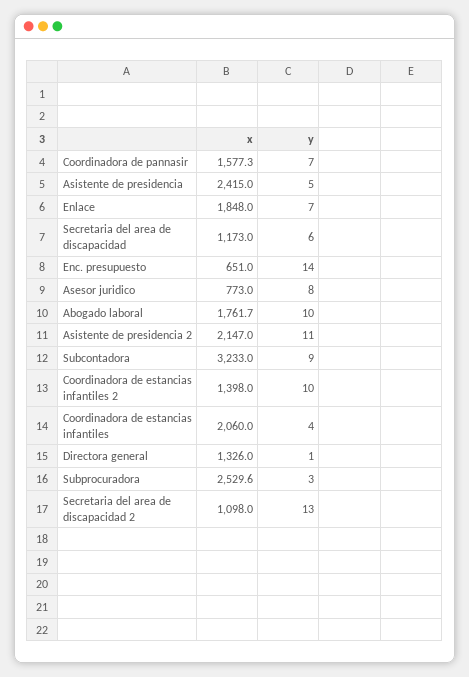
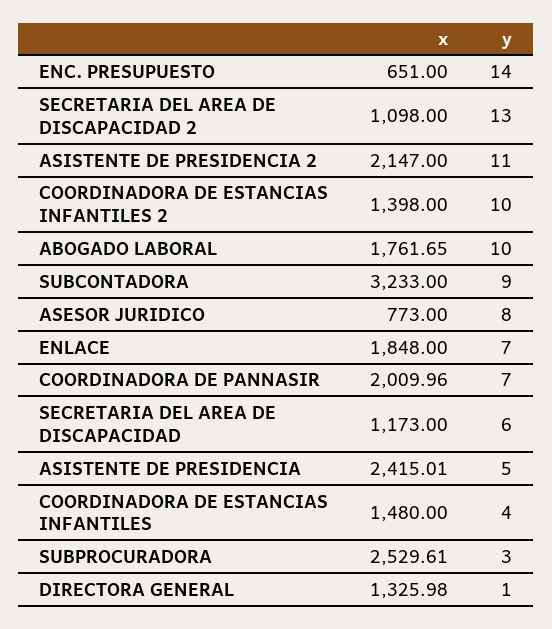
  {
    "x": {
-     "Coordinadora de pannasir": 1577.3,
+     "Coordinadora de pannasir": 2009.96,
      "Asistente de presidencia": 2415.01,
      "Enlace": 1848,
      "Secretaria del area de discapacidad": 1173,
      "Enc. presupuesto": 651,
      "Asesor juridico": 773,
      "Abogado laboral": 1761.65,
      "Asistente de presidencia 2": 2147,
      "Subcontadora": 3233,
      "Coordinadora de estancias infantiles 2": 1398,
-     "Coordinadora de estancias infantiles": 2060,
+     "Coordinadora de estancias infantiles": 1480,
      "Directora general": 1325.98,
      "Subprocuradora": 2529.61,
      "Secretaria del area de discapacidad 2": 1098
    },
    "y": {
      "Coordinadora de pannasir": 7,
      "Asistente de presidencia": 5,
      "Enlace": 7,
      "Secretaria del area de discapacidad": 6,
      "Enc. presupuesto": 14,
      "Asesor juridico": 8,
      "Abogado laboral": 10,
      "Asistente de presidencia 2": 11,
      "Subcontadora": 9,
      "Coordinadora de estancias infantiles 2": 10,
      "Coordinadora de estancias infantiles": 4,
      "Directora general": 1,
      "Subprocuradora": 3,
      "Secretaria del area de discapacidad 2": 13
    }
  }

